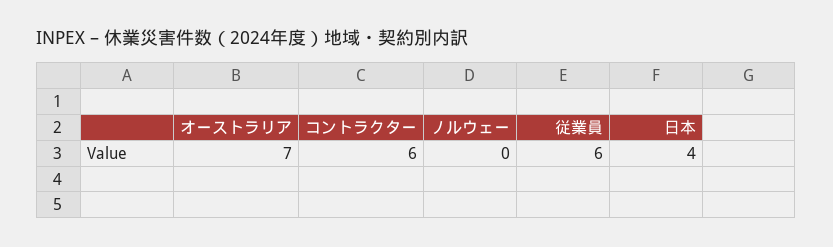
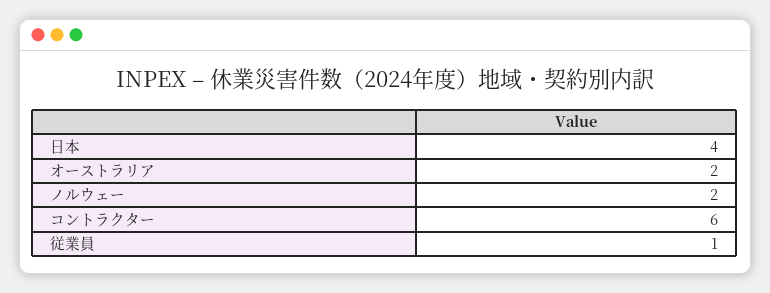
  {
-   "オーストラリア": 7,
+   "オーストラリア": 2,
    "コントラクター": 6,
-   "ノルウェー": 0,
+   "ノルウェー": 2,
-   "従業員": 6,
+   "従業員": 1,
    "日本": 4
  }

